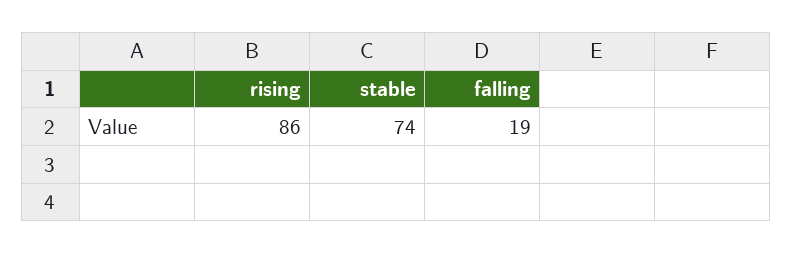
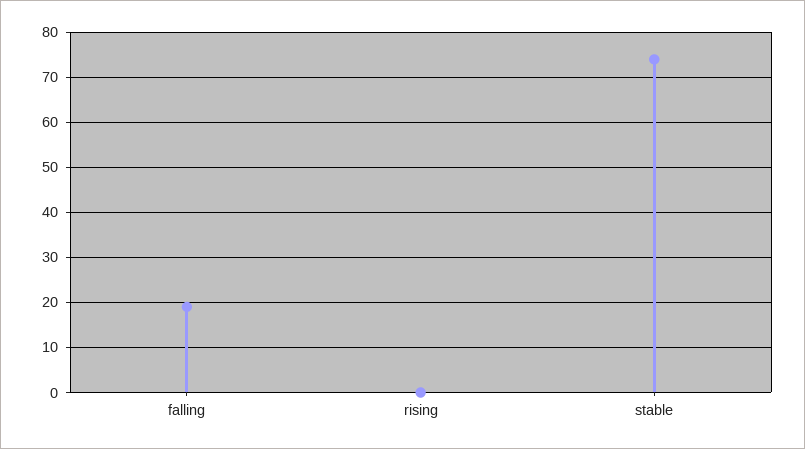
  {
-   "rising": 86,
+   "rising": 0,
    "stable": 74,
    "falling": 19
  }

